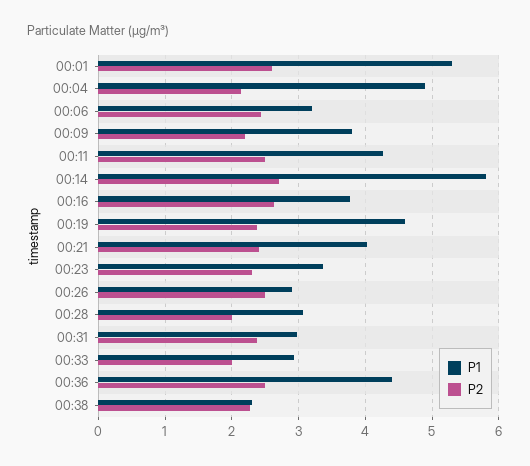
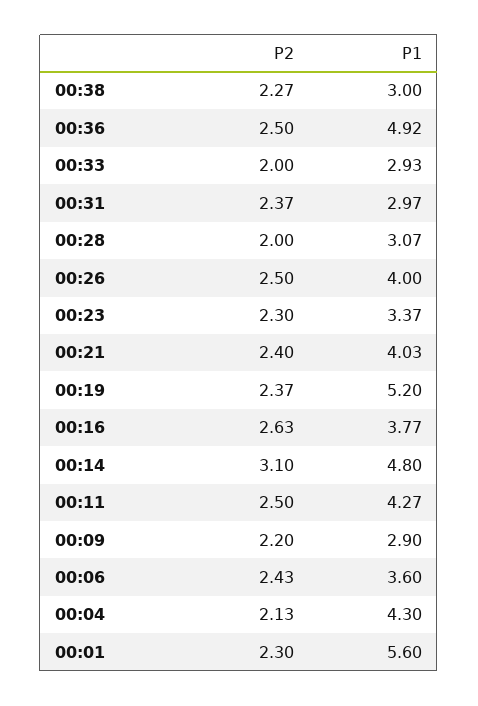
  {
    "P1": {
-     "00:01": 5.3,
+     "00:01": 5.6,
-     "00:04": 4.9,
+     "00:04": 4.3,
-     "00:06": 3.2,
+     "00:06": 3.6,
-     "00:09": 3.8,
+     "00:09": 2.9,
      "00:11": 4.27,
-     "00:14": 5.8,
+     "00:14": 4.8,
      "00:16": 3.77,
-     "00:19": 4.6,
+     "00:19": 5.2,
      "00:21": 4.03,
      "00:23": 3.37,
-     "00:26": 2.9,
+     "00:26": 4,
      "00:28": 3.07,
      "00:31": 2.97,
      "00:33": 2.93,
-     "00:36": 4.4,
+     "00:36": 4.92,
-     "00:38": 2.3
+     "00:38": 3
    },
    "P2": {
-     "00:01": 2.6,
+     "00:01": 2.3,
      "00:04": 2.13,
      "00:06": 2.43,
      "00:09": 2.2,
      "00:11": 2.5,
-     "00:14": 2.7,
+     "00:14": 3.1,
      "00:16": 2.63,
      "00:19": 2.37,
      "00:21": 2.4,
      "00:23": 2.3,
      "00:26": 2.5,
      "00:28": 2,
      "00:31": 2.37,
      "00:33": 2,
      "00:36": 2.5,
      "00:38": 2.27
    }
  }

